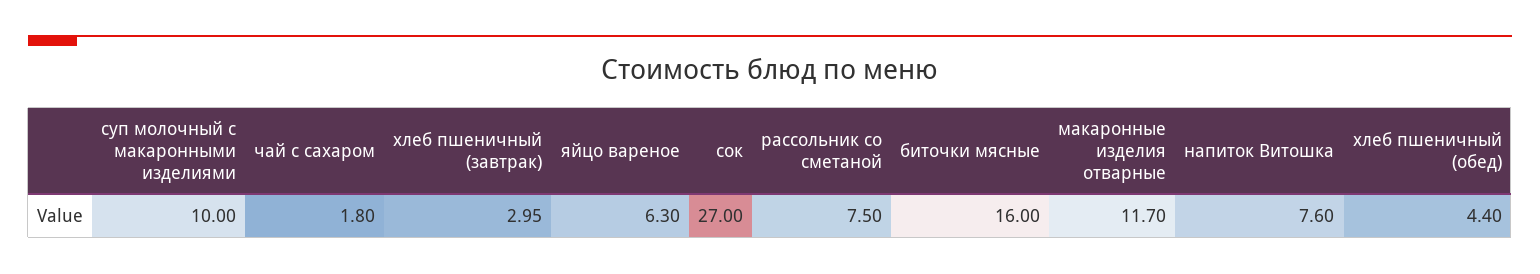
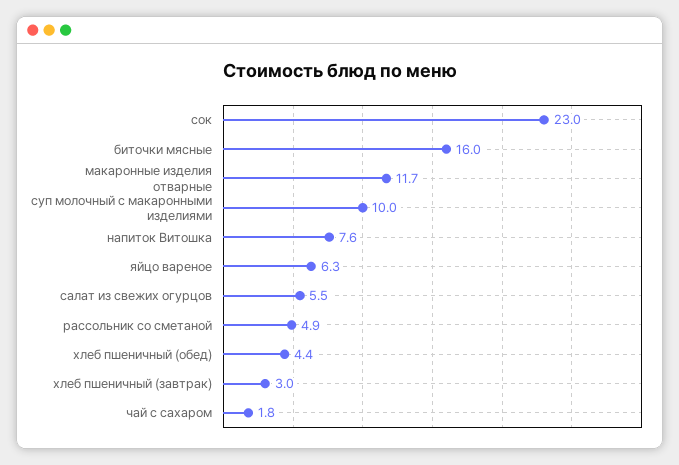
  {
    "суп молочный с макаронными изделиями": 10,
    "чай с сахаром": 1.8,
    "хлеб пшеничный (завтрак)": 2.95,
    "яйцо вареное": 6.3,
-   "сок": 27,
+   "сок": 23,
-   "рассольник со сметаной": 7.5,
+   "рассольник со сметаной": 4.9,
    "биточки мясные": 16,
    "макаронные изделия отварные": 11.7,
    "напиток Витошка": 7.6,
-   "хлеб пшеничный (обед)": 4.4
+   "хлеб пшеничный (обед)": 4.4,
+   "салат из свежих огурцов": 5.5
  }

